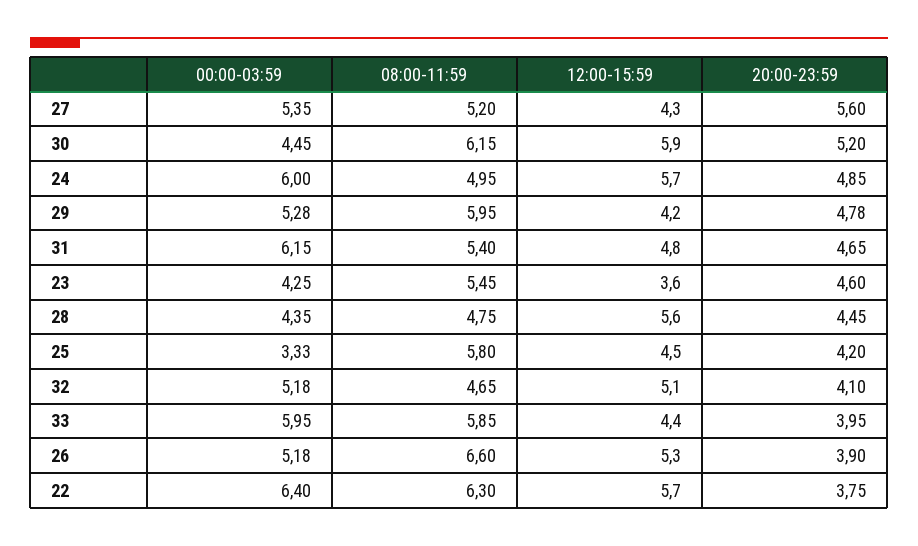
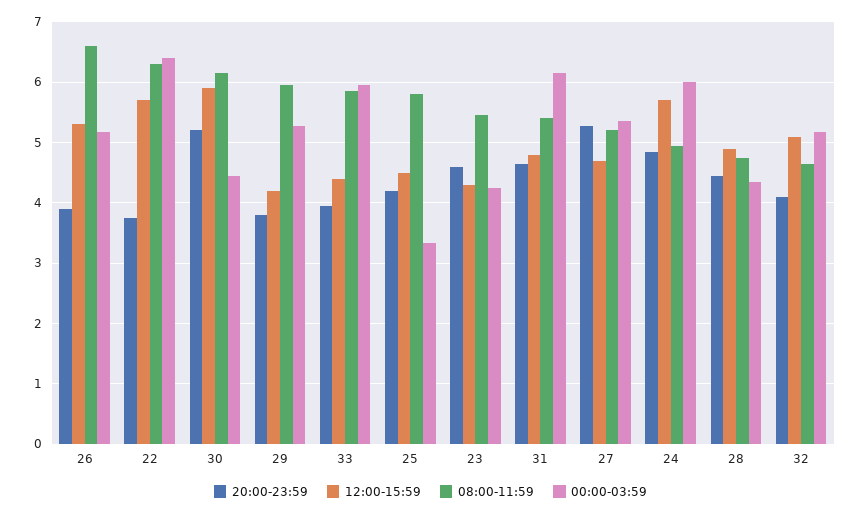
  {
    "00:00-03:59": {
      "27": 5.35,
      "30": 4.45,
      "24": 6,
      "29": 5.28,
      "31": 6.15,
      "23": 4.25,
      "28": 4.35,
      "25": 3.33,
      "32": 5.18,
      "33": 5.95,
      "26": 5.18,
      "22": 6.4
    },
    "08:00-11:59": {
      "27": 5.2,
      "30": 6.15,
      "24": 4.95,
      "29": 5.95,
      "31": 5.4,
      "23": 5.45,
      "28": 4.75,
      "25": 5.8,
      "32": 4.65,
      "33": 5.85,
      "26": 6.6,
      "22": 6.3
    },
    "12:00-15:59": {
-     "27": 4.3,
+     "27": 4.7,
      "30": 5.9,
      "24": 5.7,
      "29": 4.2,
      "31": 4.8,
-     "23": 3.6,
+     "23": 4.3,
-     "28": 5.6,
+     "28": 4.9,
      "25": 4.5,
      "32": 5.1,
      "33": 4.4,
      "26": 5.3,
      "22": 5.7
    },
    "20:00-23:59": {
-     "27": 5.6,
+     "27": 5.3,
      "30": 5.2,
      "24": 4.85,
-     "29": 4.78,
+     "29": 3.8,
      "31": 4.65,
      "23": 4.6,
      "28": 4.45,
      "25": 4.2,
      "32": 4.1,
      "33": 3.95,
      "26": 3.9,
      "22": 3.75
    }
  }

